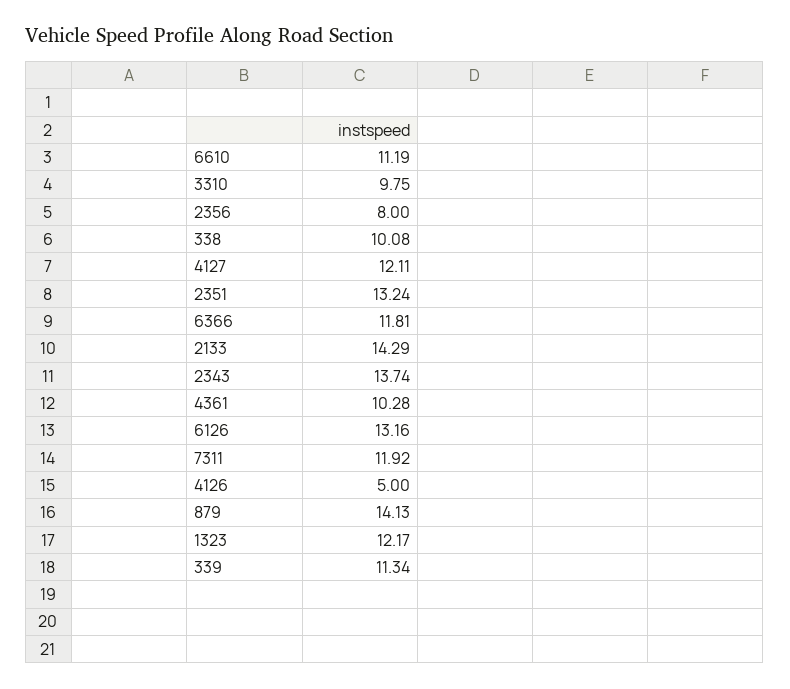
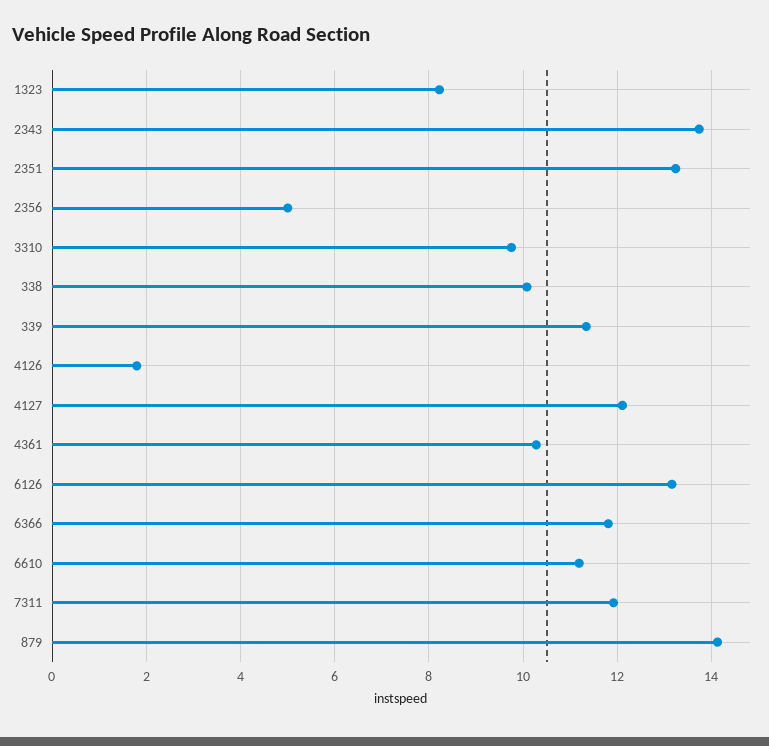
  {
    "6610": 11.19,
    "3310": 9.75,
-   "2356": 8,
+   "2356": 5,
    "338": 10.08,
    "4127": 12.11,
    "2351": 13.24,
    "6366": 11.81,
-   "2133": 14.29,
    "2343": 13.74,
    "4361": 10.28,
    "6126": 13.16,
    "7311": 11.92,
-   "4126": 5,
+   "4126": 1.8,
    "879": 14.13,
-   "1323": 12.17,
+   "1323": 8.2,
    "339": 11.34
  }

